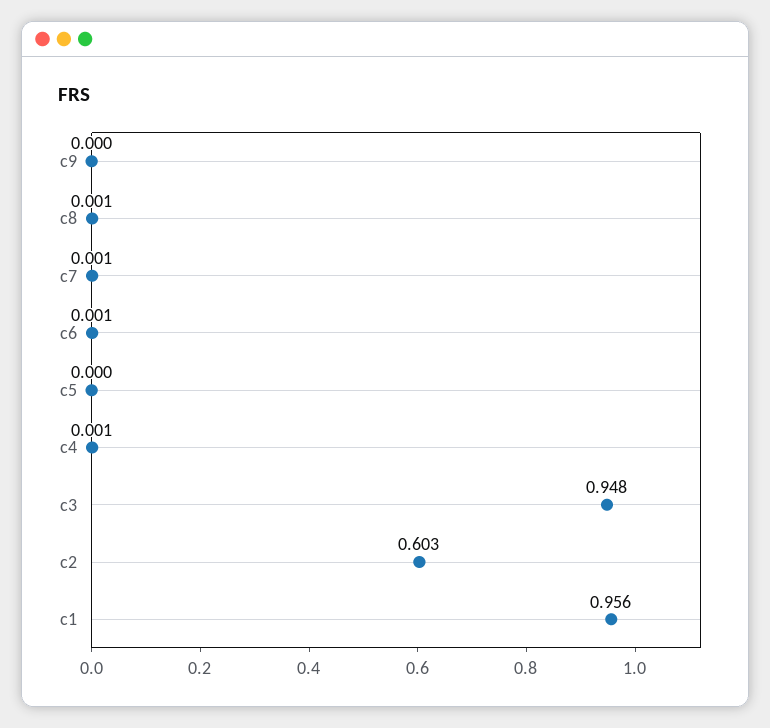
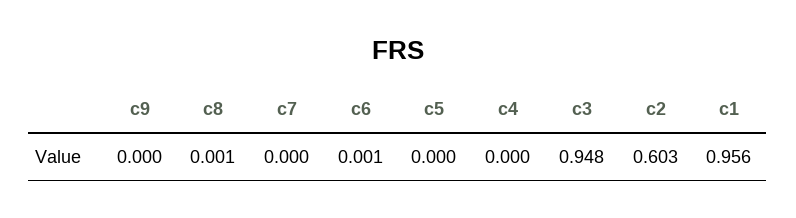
  {
    "c9": 0,
    "c8": 0.001,
-   "c7": 0.001,
+   "c7": 0,
    "c6": 0.001,
    "c5": 0,
-   "c4": 0.001,
+   "c4": 0,
    "c3": 0.948,
    "c2": 0.603,
    "c1": 0.956
  }

